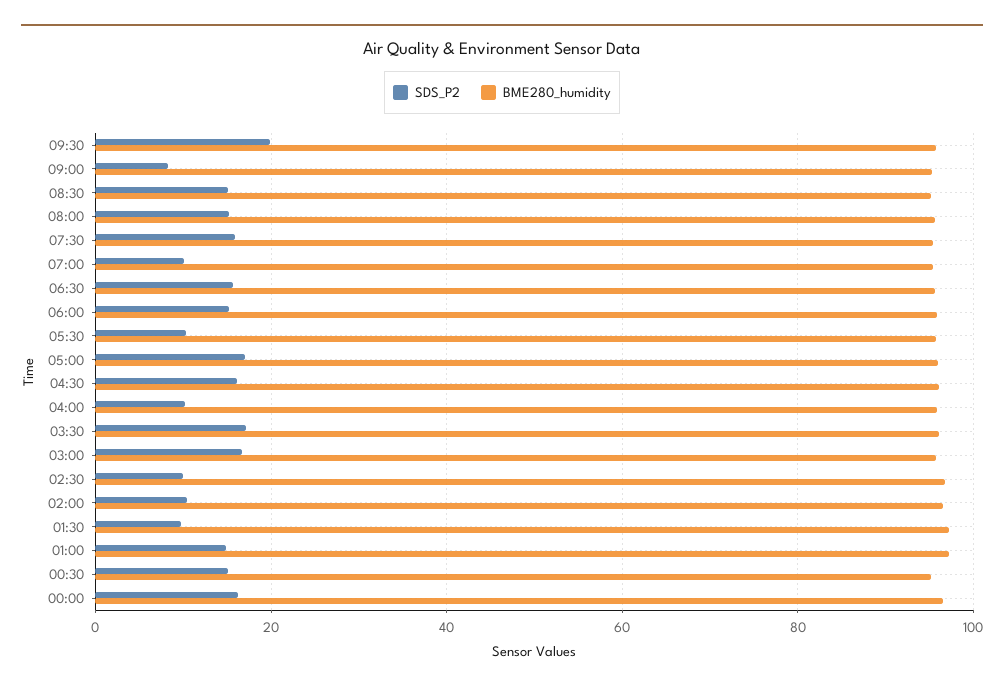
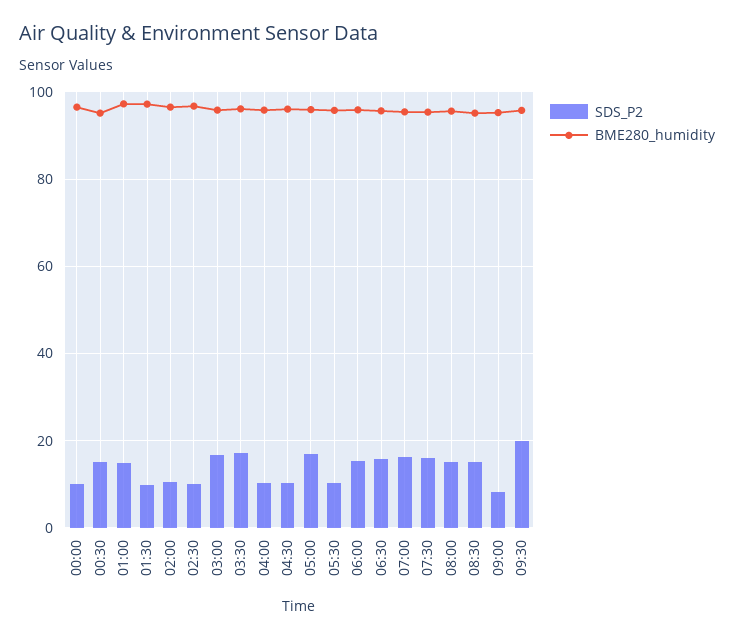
  {
    "SDS_P2": {
      "09:30": 20,
      "09:00": 8,
      "08:30": 16,
      "08:00": 16,
      "07:30": 16,
-     "07:00": 10,
+     "07:00": 16,
      "06:30": 16,
      "06:00": 16,
      "05:30": 10,
      "05:00": 18,
-     "04:30": 16,
+     "04:30": 10,
      "04:00": 10,
      "03:30": 18,
      "03:00": 16,
      "02:30": 10,
      "02:00": 10,
      "01:30": 10,
      "01:00": 14,
      "00:30": 16,
-     "00:00": 16
+     "00:00": 10
    },
    "BME280_humidity": {
      "09:30": 96,
      "09:00": 96,
      "08:30": 96,
      "08:00": 96,
      "07:30": 96,
      "07:00": 96,
      "06:30": 96,
      "06:00": 96,
      "05:30": 96,
      "05:00": 96,
      "04:30": 96,
      "04:00": 96,
      "03:30": 96,
      "03:00": 96,
      "02:30": 96,
      "02:00": 96,
      "01:30": 98,
      "01:00": 98,
      "00:30": 96,
      "00:00": 96
    }
  }

